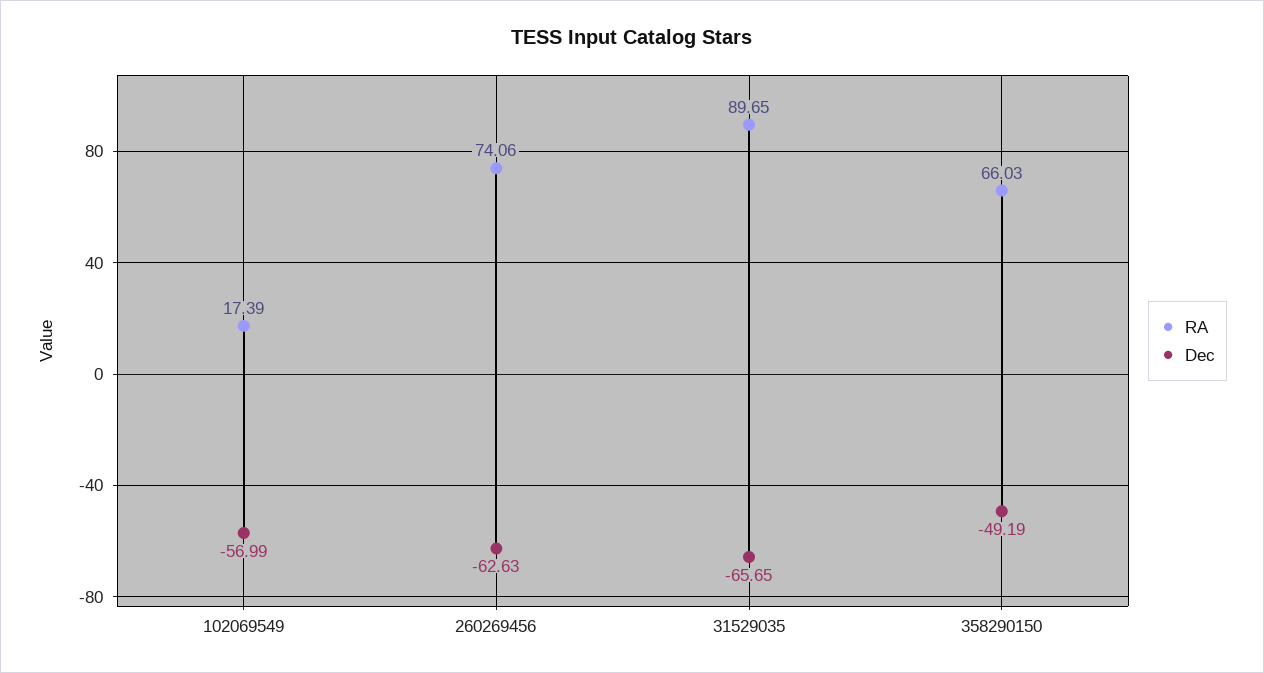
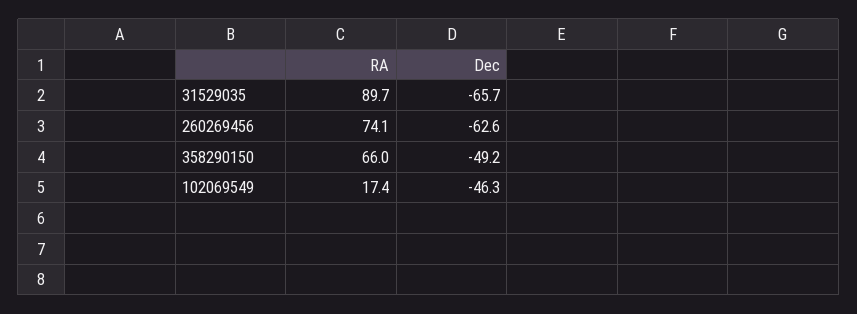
  {
    "RA": {
      "102069549": 17.39,
      "260269456": 74.06,
      "31529035": 89.65,
      "358290150": 66.03
    },
    "Dec": {
-     "102069549": -56.99,
+     "102069549": -46.3,
      "260269456": -62.63,
      "31529035": -65.65,
      "358290150": -49.19
    }
  }

